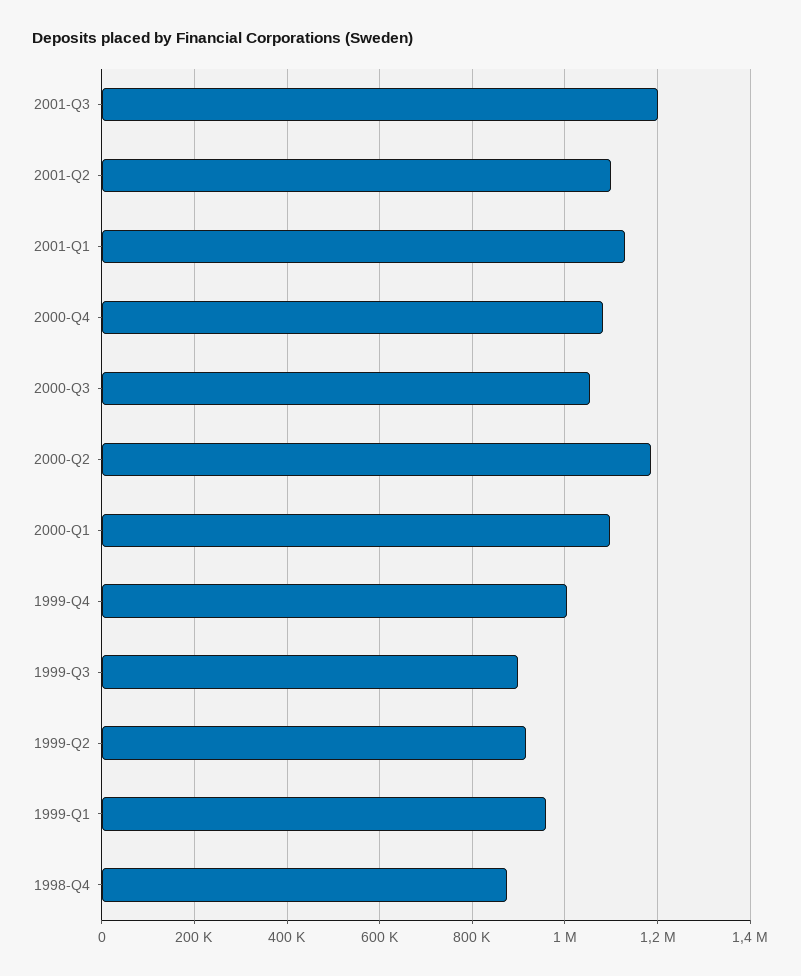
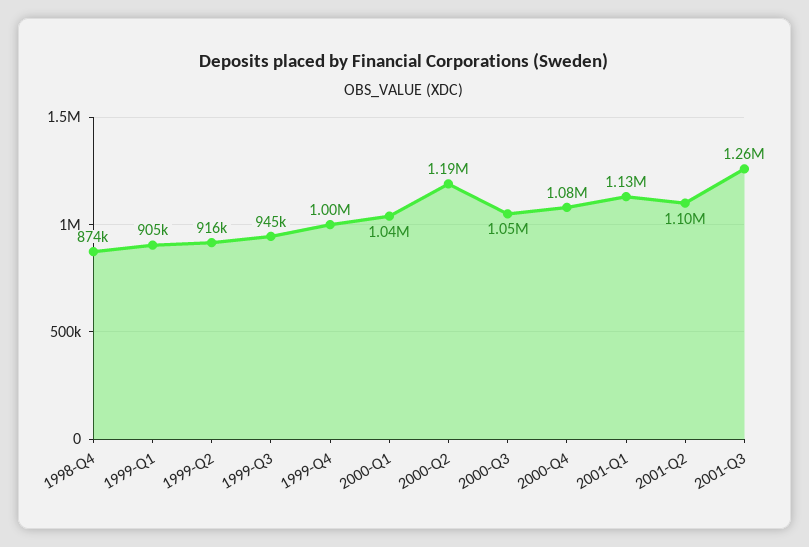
  {
-   "2001-Q3": 1200000,
+   "2001-Q3": 1260000,
    "2001-Q2": 1100000,
    "2001-Q1": 1130000,
    "2000-Q4": 1080000,
    "2000-Q3": 1050000,
    "2000-Q2": 1190000,
-   "2000-Q1": 1100000,
+   "2000-Q1": 1040000,
    "1999-Q4": 1000000,
-   "1999-Q3": 900000,
+   "1999-Q3": 945000,
    "1999-Q2": 916000,
-   "1999-Q1": 960000,
+   "1999-Q1": 905000,
    "1998-Q4": 874000
  }

